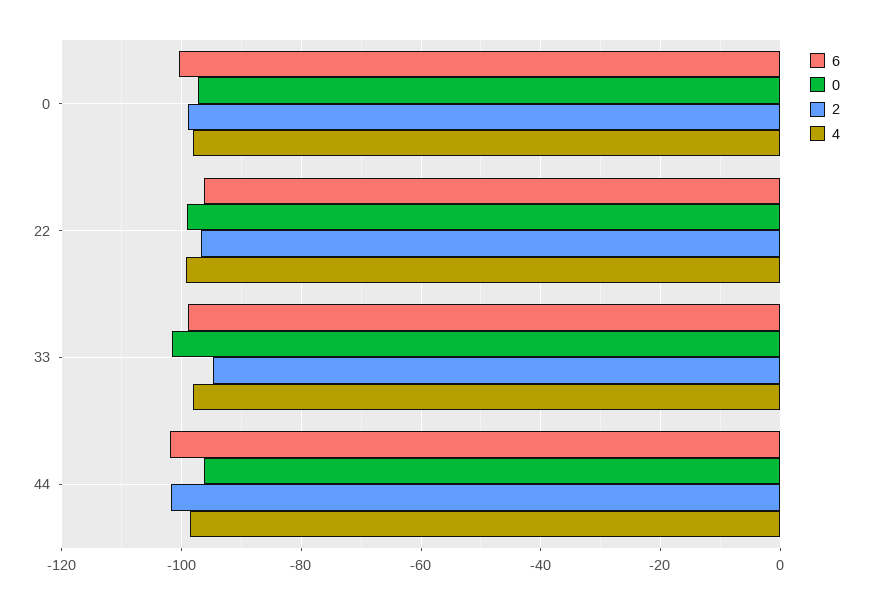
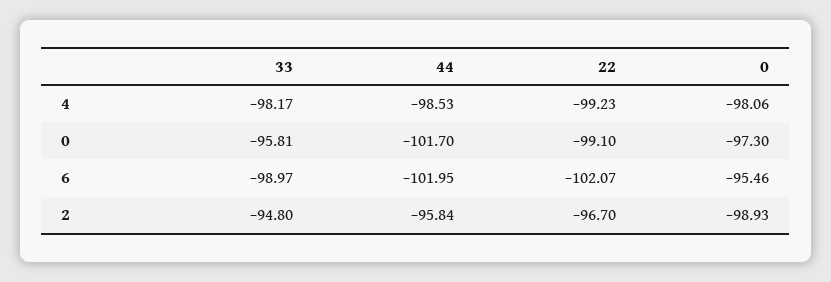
  {
    "6": {
-     "0": -100,
+     "0": -95.46,
-     "22": -96,
+     "22": -102.07,
      "33": -98.97,
      "44": -101.95
    },
    "0": {
      "0": -97.3,
      "22": -99.1,
-     "33": -102,
+     "33": -95.81,
-     "44": -96
+     "44": -101.7
    },
    "2": {
      "0": -98.93,
      "22": -96.7,
      "33": -94.8,
-     "44": -102
+     "44": -95.84
    },
    "4": {
      "0": -98.06,
      "22": -99.23,
      "33": -98.17,
      "44": -98.53
    }
  }

